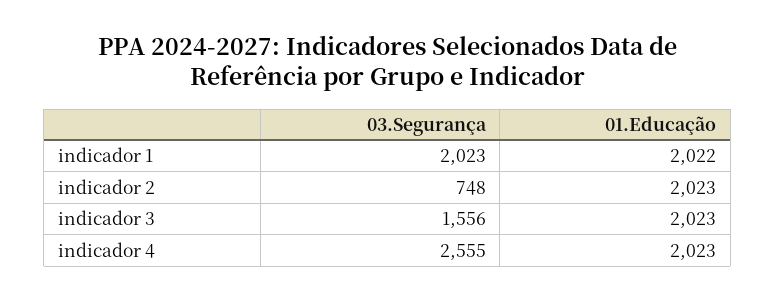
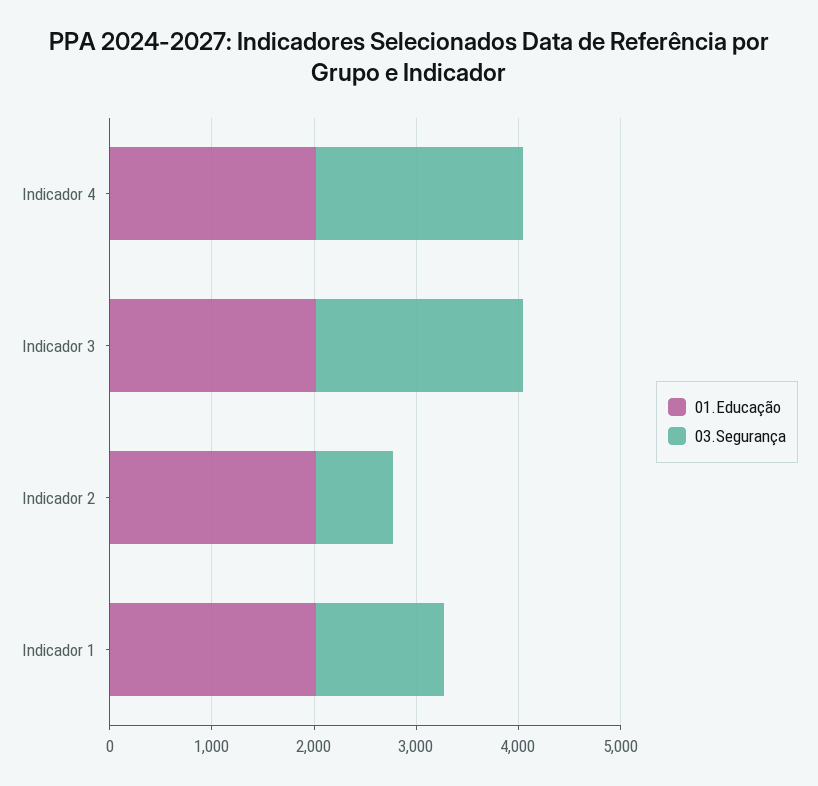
  {
    "03.Segurança": {
-     "indicador 1": 2023,
+     "indicador 1": 1200,
      "indicador 2": 748,
-     "indicador 3": 1556,
+     "indicador 3": 2000,
-     "indicador 4": 2555
+     "indicador 4": 2000
    },
    "01.Educação": {
      "indicador 1": 2022,
      "indicador 2": 2023,
      "indicador 3": 2023,
      "indicador 4": 2023
    }
  }

